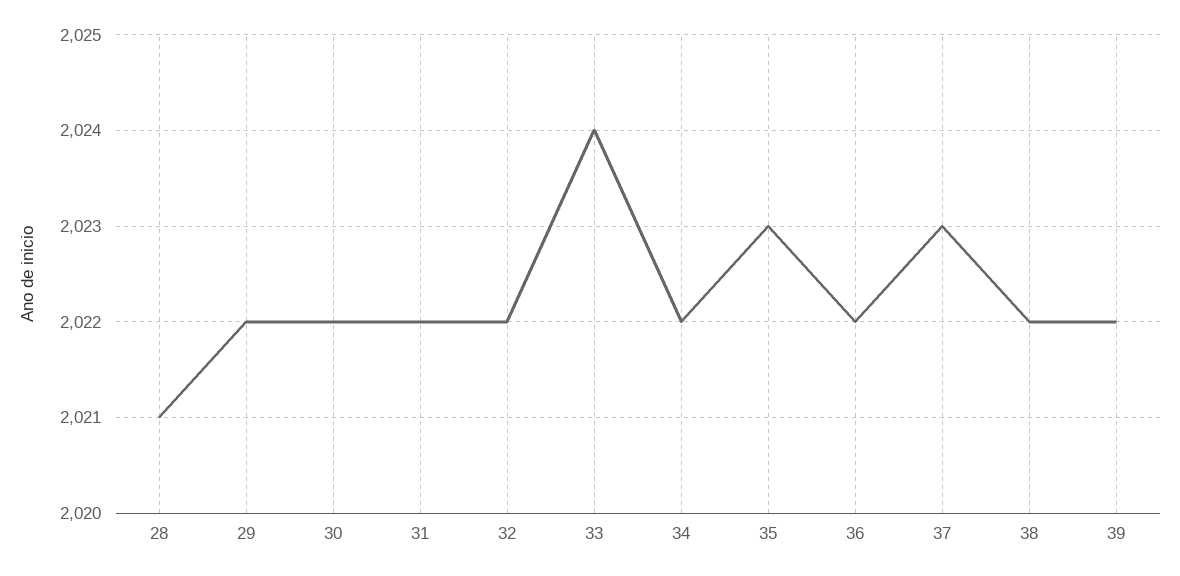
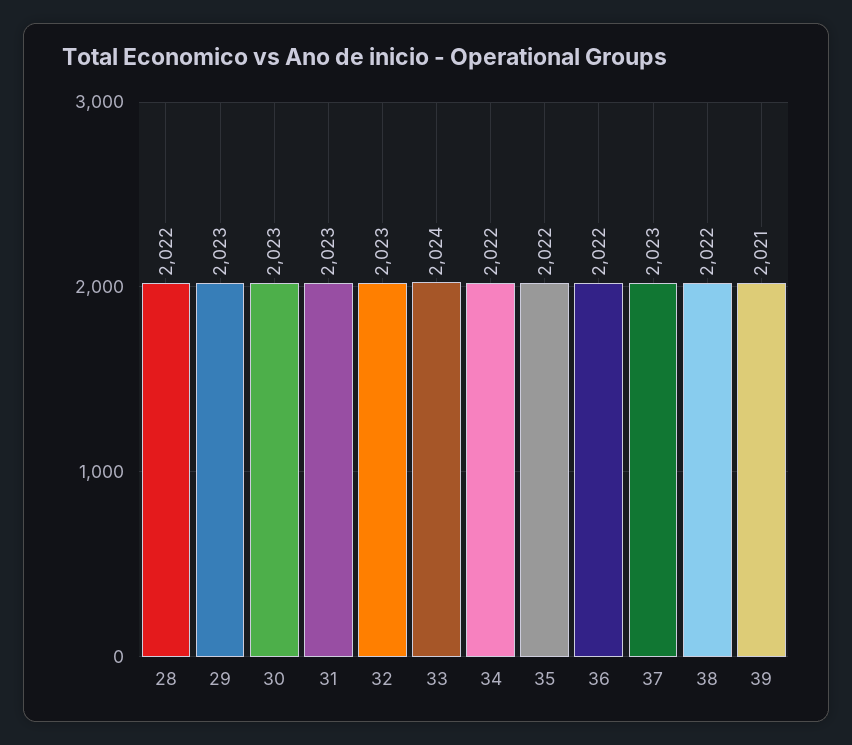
  {
-   "28": 2021,
+   "28": 2022,
-   "29": 2022,
+   "29": 2023,
-   "30": 2022,
+   "30": 2023,
-   "31": 2022,
+   "31": 2023,
-   "32": 2022,
+   "32": 2023,
    "33": 2024,
    "34": 2022,
-   "35": 2023,
+   "35": 2022,
    "36": 2022,
    "37": 2023,
    "38": 2022,
-   "39": 2022
+   "39": 2021
  }

